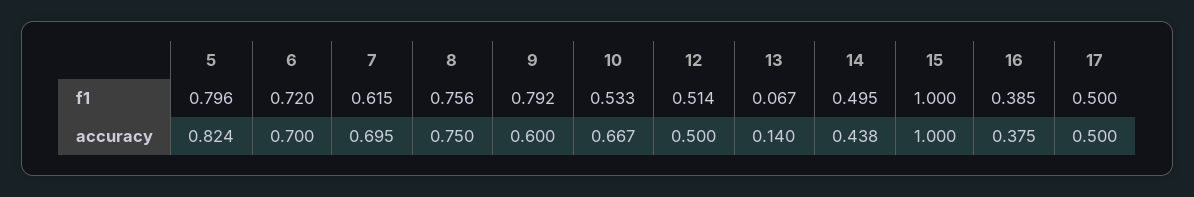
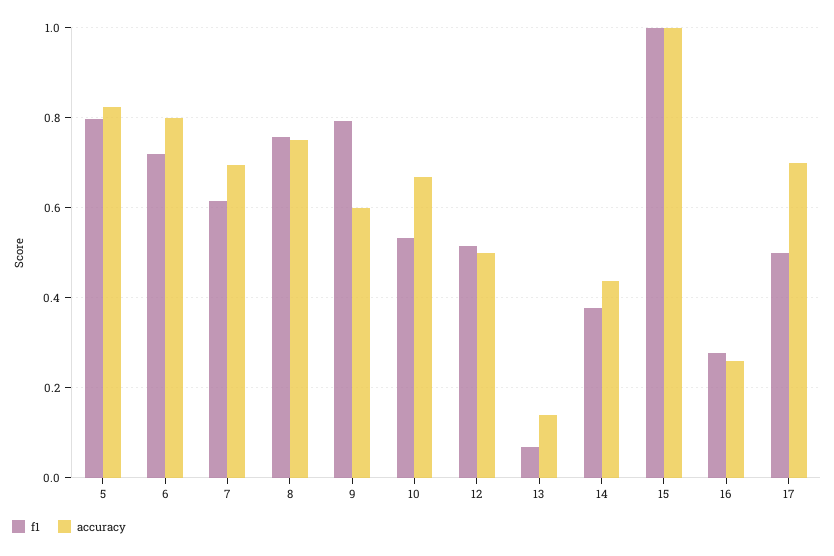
  {
    "f1": {
      "5": 0.796,
      "6": 0.72,
      "7": 0.615,
      "8": 0.756,
      "9": 0.792,
      "10": 0.533,
      "12": 0.514,
      "13": 0.067,
-     "14": 0.495,
+     "14": 0.38,
      "15": 1,
-     "16": 0.385,
+     "16": 0.28,
      "17": 0.5
    },
    "accuracy": {
      "5": 0.824,
-     "6": 0.7,
+     "6": 0.8,
      "7": 0.695,
      "8": 0.75,
      "9": 0.6,
      "10": 0.667,
      "12": 0.5,
      "13": 0.14,
      "14": 0.438,
      "15": 1,
-     "16": 0.375,
+     "16": 0.26,
-     "17": 0.5
+     "17": 0.7
    }
  }

